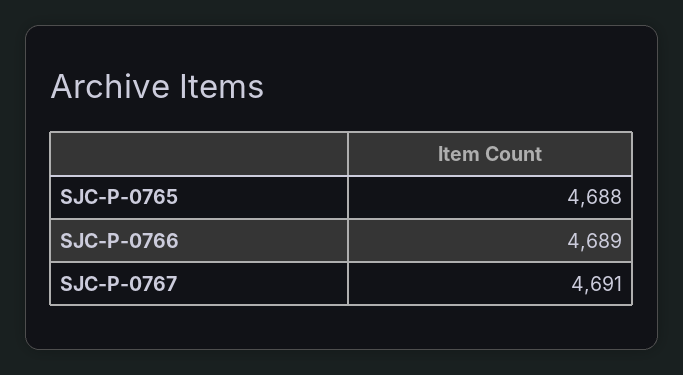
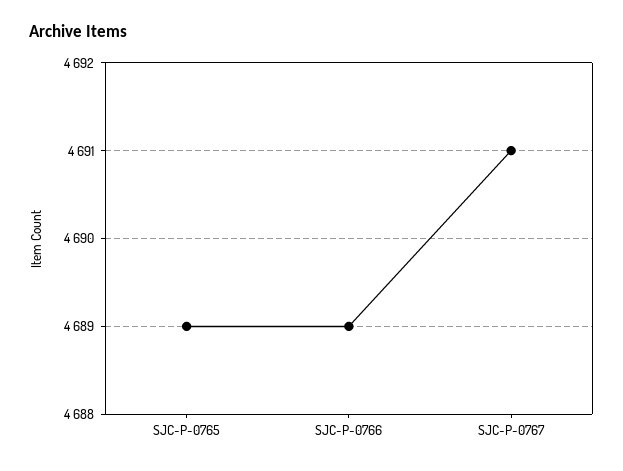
  {
-   "SJC-P-0765": 4688,
+   "SJC-P-0765": 4689,
    "SJC-P-0766": 4689,
    "SJC-P-0767": 4691
  }

